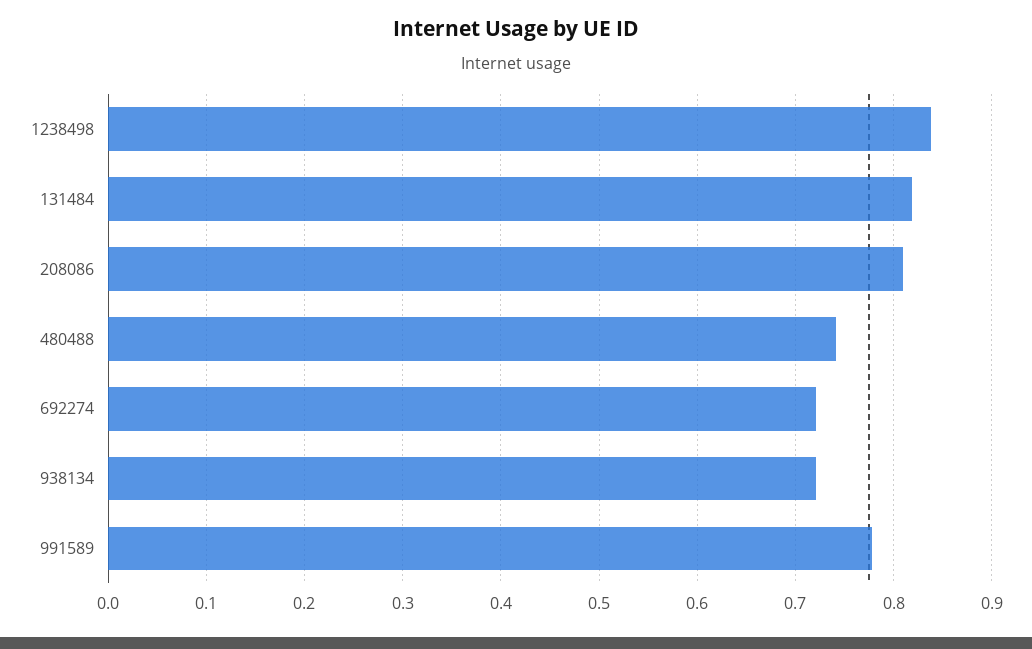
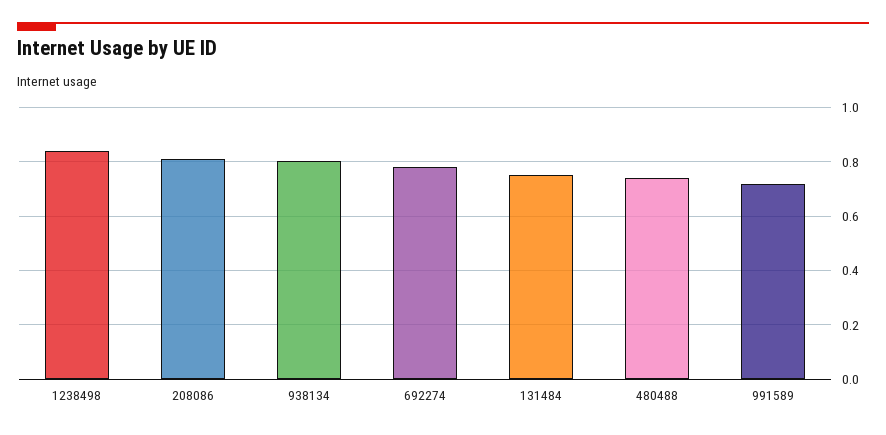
  {
    "1238498": 0.84,
-   "131484": 0.82,
+   "131484": 0.75,
    "208086": 0.81,
    "480488": 0.74,
-   "692274": 0.72,
+   "692274": 0.775,
-   "938134": 0.72,
+   "938134": 0.8,
-   "991589": 0.78
+   "991589": 0.725
  }

